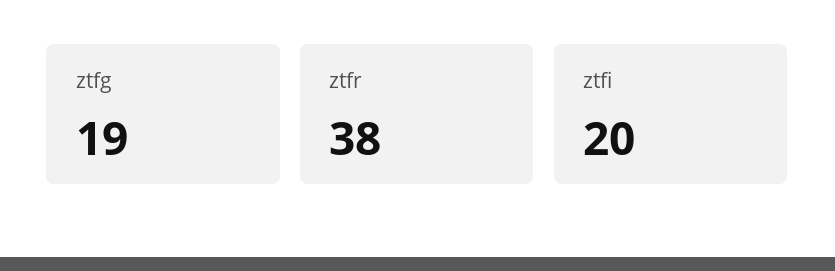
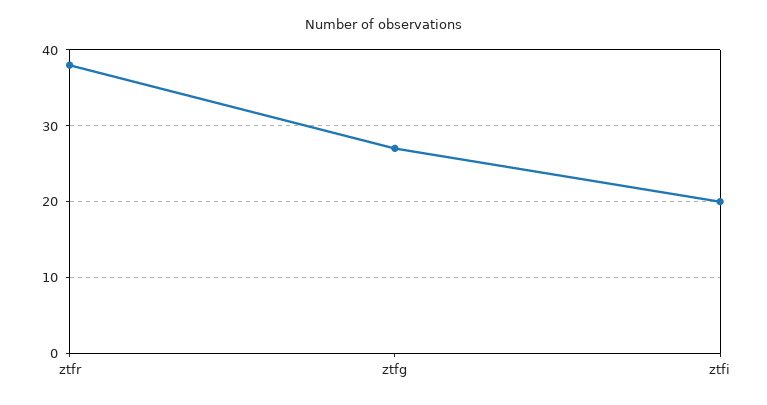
  {
-   "ztfg": 19,
+   "ztfg": 27,
    "ztfr": 38,
    "ztfi": 20
  }

